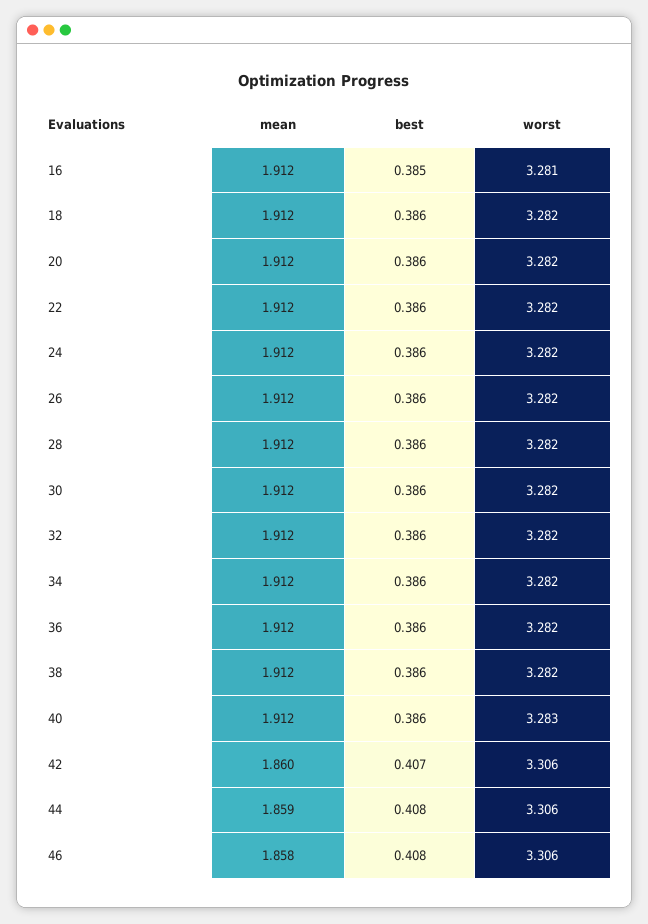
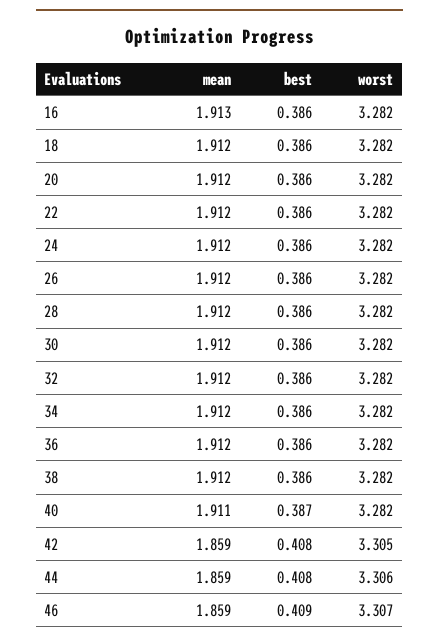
  {
    "mean": {
-     "16": 1.912,
+     "16": 1.913,
      "18": 1.912,
      "20": 1.912,
      "22": 1.912,
      "24": 1.912,
      "26": 1.912,
      "28": 1.912,
      "30": 1.912,
      "32": 1.912,
      "34": 1.912,
      "36": 1.912,
      "38": 1.912,
-     "40": 1.912,
+     "40": 1.911,
-     "42": 1.86,
+     "42": 1.859,
      "44": 1.859,
-     "46": 1.858
+     "46": 1.859
    },
    "best": {
-     "16": 0.385,
+     "16": 0.386,
      "18": 0.386,
      "20": 0.386,
      "22": 0.386,
      "24": 0.386,
      "26": 0.386,
      "28": 0.386,
      "30": 0.386,
      "32": 0.386,
      "34": 0.386,
      "36": 0.386,
      "38": 0.386,
-     "40": 0.386,
+     "40": 0.387,
-     "42": 0.407,
+     "42": 0.408,
      "44": 0.408,
-     "46": 0.408
+     "46": 0.409
    },
    "worst": {
-     "16": 3.281,
+     "16": 3.282,
      "18": 3.282,
      "20": 3.282,
      "22": 3.282,
      "24": 3.282,
      "26": 3.282,
      "28": 3.282,
      "30": 3.282,
      "32": 3.282,
      "34": 3.282,
      "36": 3.282,
      "38": 3.282,
-     "40": 3.283,
+     "40": 3.282,
-     "42": 3.306,
+     "42": 3.305,
      "44": 3.306,
-     "46": 3.306
+     "46": 3.307
    }
  }

